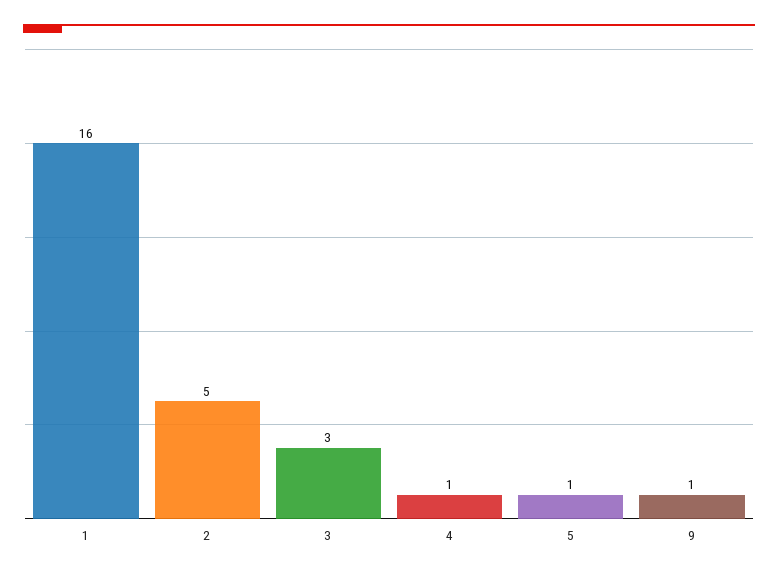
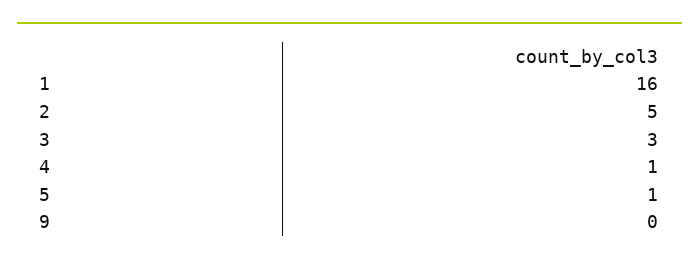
  {
    "1": 16,
    "2": 5,
    "3": 3,
    "4": 1,
    "5": 1,
-   "9": 1
+   "9": 0
  }

